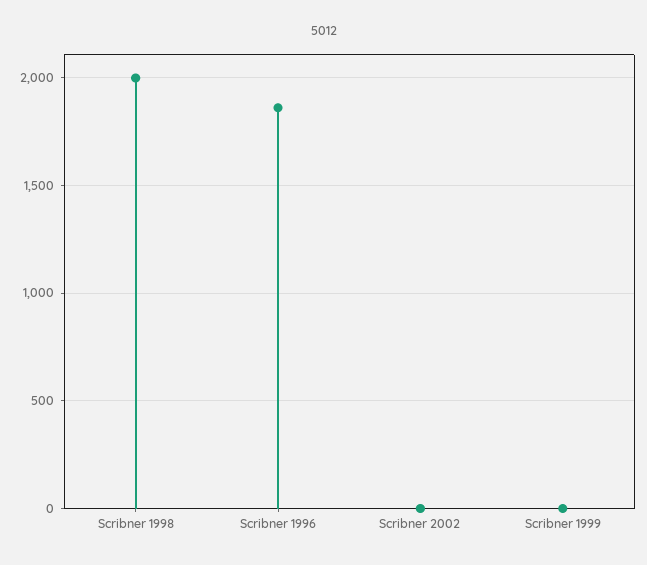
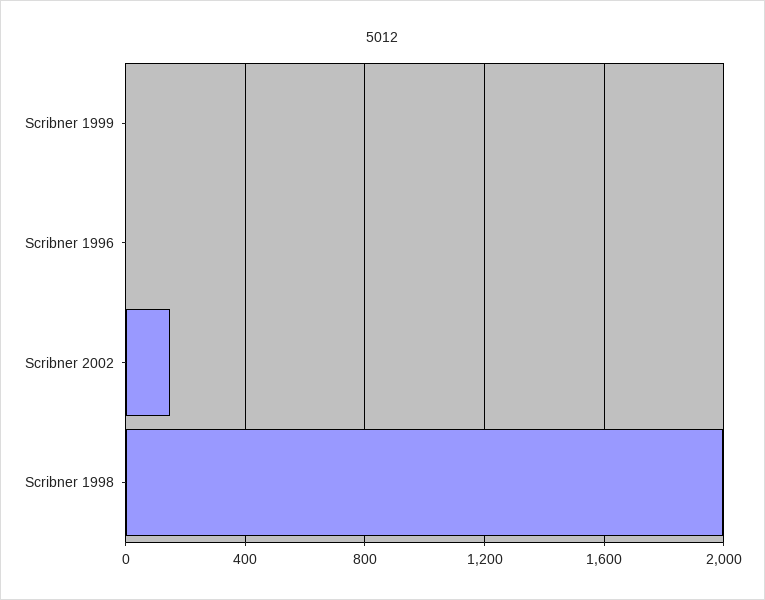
  {
    "Scribner 1998": 2000,
-   "Scribner 1996": 1850,
+   "Scribner 1996": 0,
-   "Scribner 2002": 0,
+   "Scribner 2002": 150,
    "Scribner 1999": 0
  }

